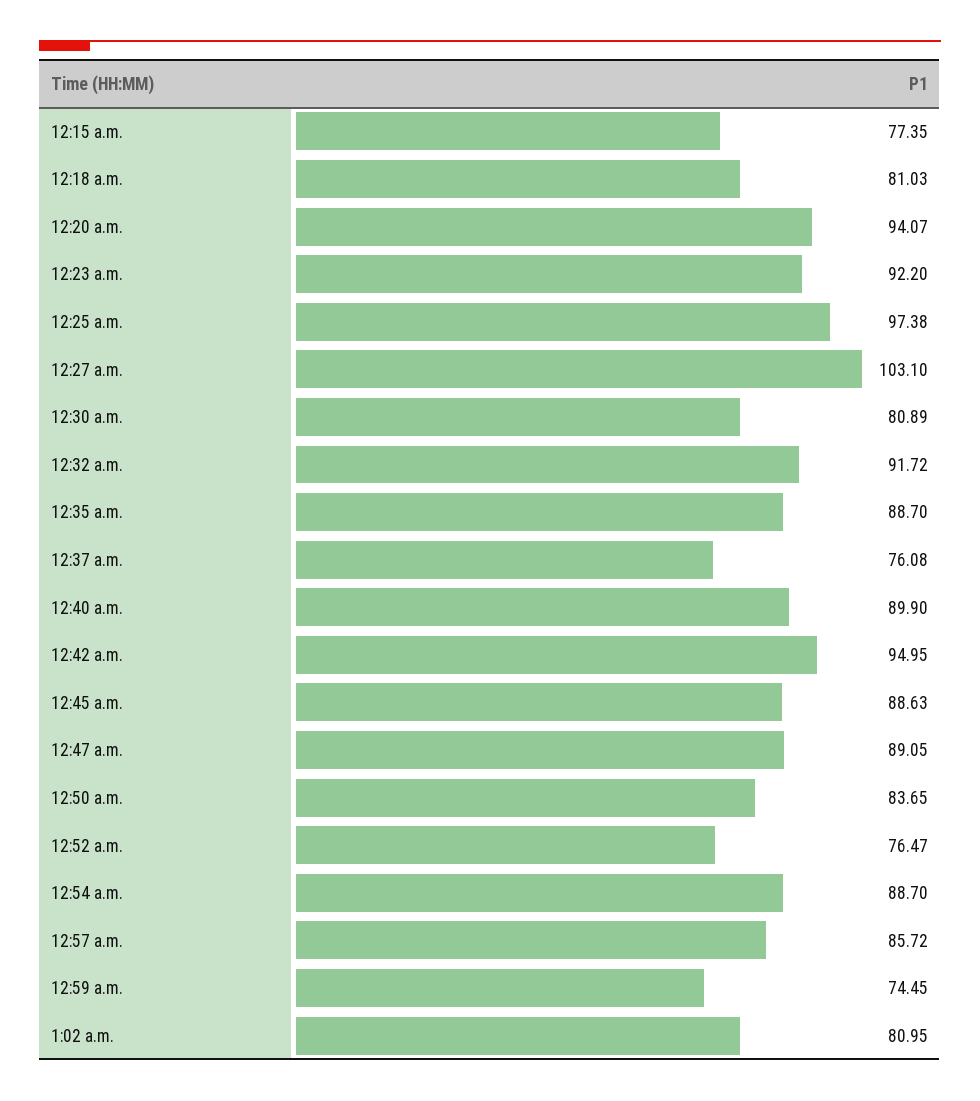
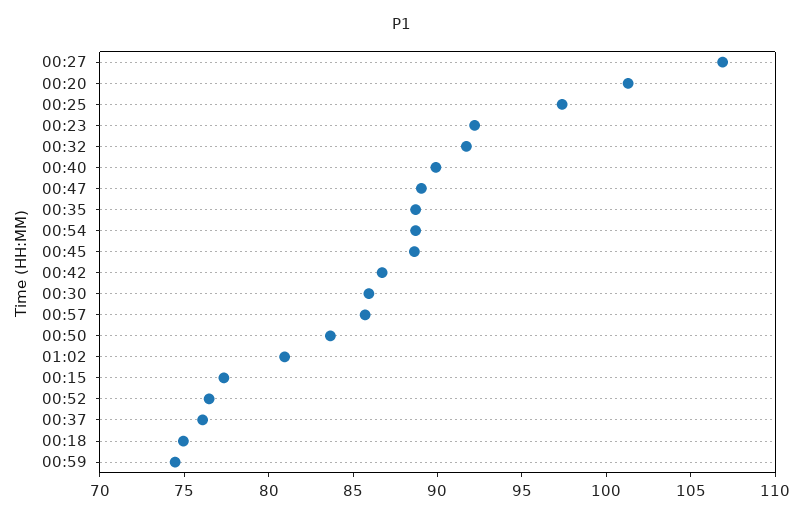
  {
    "12:15 a.m.": 77.35,
-   "12:18 a.m.": 81.03,
+   "12:18 a.m.": 75,
-   "12:20 a.m.": 94.07,
+   "12:20 a.m.": 101,
    "12:23 a.m.": 92.2,
    "12:25 a.m.": 97.38,
-   "12:27 a.m.": 103.1,
+   "12:27 a.m.": 107,
-   "12:30 a.m.": 80.89,
+   "12:30 a.m.": 86,
    "12:32 a.m.": 91.72,
    "12:35 a.m.": 88.7,
    "12:37 a.m.": 76.08,
    "12:40 a.m.": 89.9,
-   "12:42 a.m.": 94.95,
+   "12:42 a.m.": 87,
    "12:45 a.m.": 88.63,
    "12:47 a.m.": 89.05,
    "12:50 a.m.": 83.65,
    "12:52 a.m.": 76.47,
    "12:54 a.m.": 88.7,
    "12:57 a.m.": 85.72,
    "12:59 a.m.": 74.45,
    "1:02 a.m.": 80.95
  }

